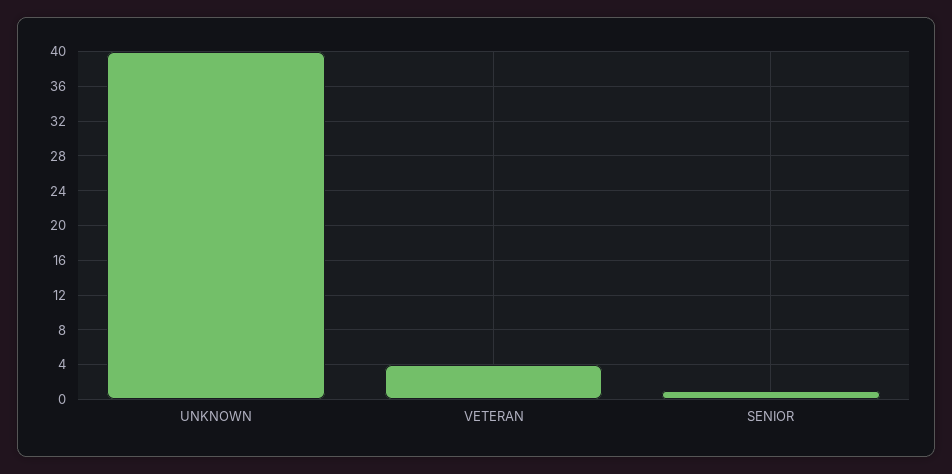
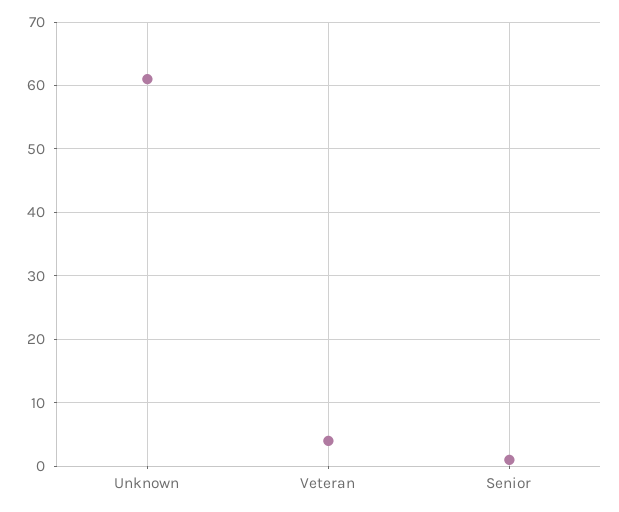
  {
-   "UNKNOWN": 40,
+   "UNKNOWN": 61,
    "VETERAN": 4,
    "SENIOR": 1
  }

